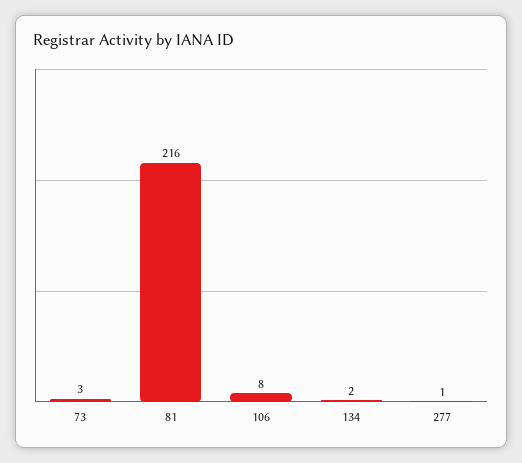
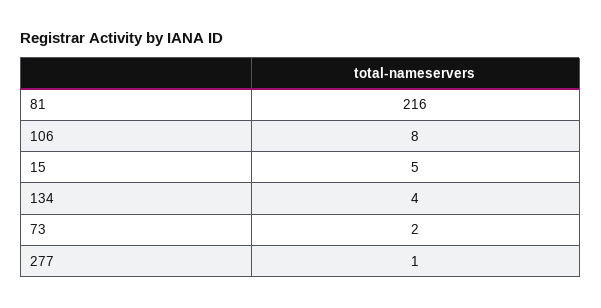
  {
-   "73": 3,
+   "73": 2,
    "81": 216,
    "106": 8,
-   "134": 2,
+   "134": 4,
-   "277": 1
+   "277": 1,
+   "15": 5
  }

